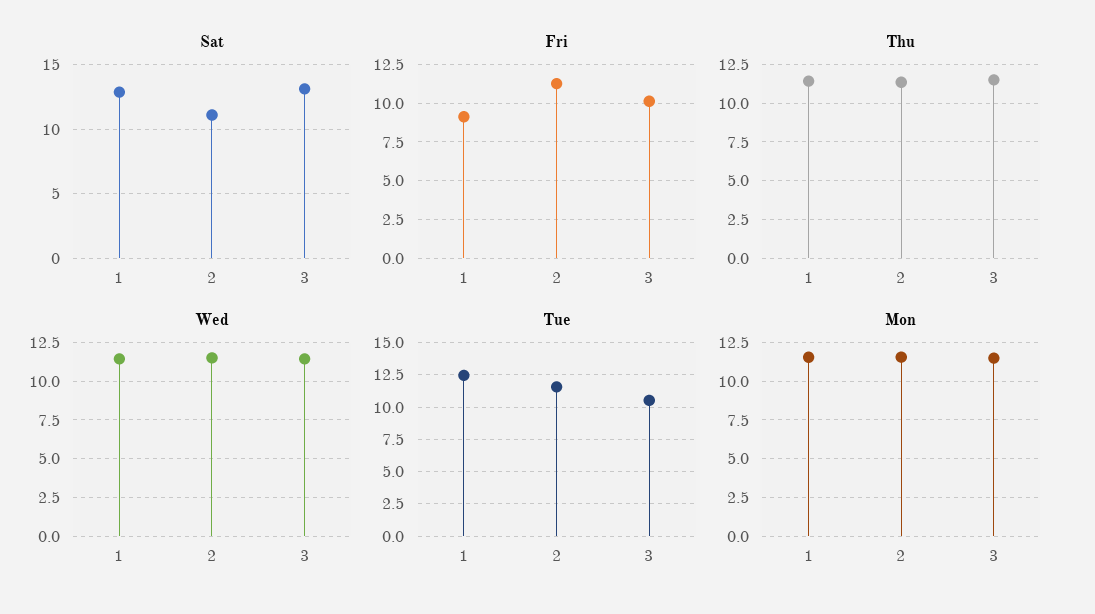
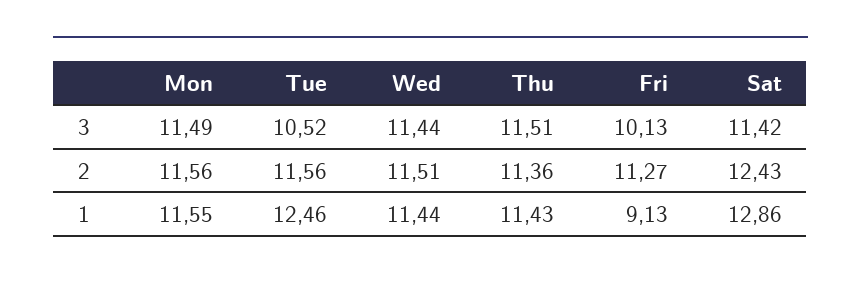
  {
    "Sat": {
      "1": 12.86,
-     "2": 11,
+     "2": 12.43,
-     "3": 13
+     "3": 11.42
    },
    "Fri": {
      "1": 9.13,
      "2": 11.27,
      "3": 10.13
    },
    "Thu": {
      "1": 11.43,
      "2": 11.36,
      "3": 11.51
    },
    "Wed": {
      "1": 11.44,
      "2": 11.51,
      "3": 11.44
    },
    "Tue": {
      "1": 12.46,
      "2": 11.56,
      "3": 10.52
    },
    "Mon": {
      "1": 11.55,
      "2": 11.56,
      "3": 11.49
    }
  }

